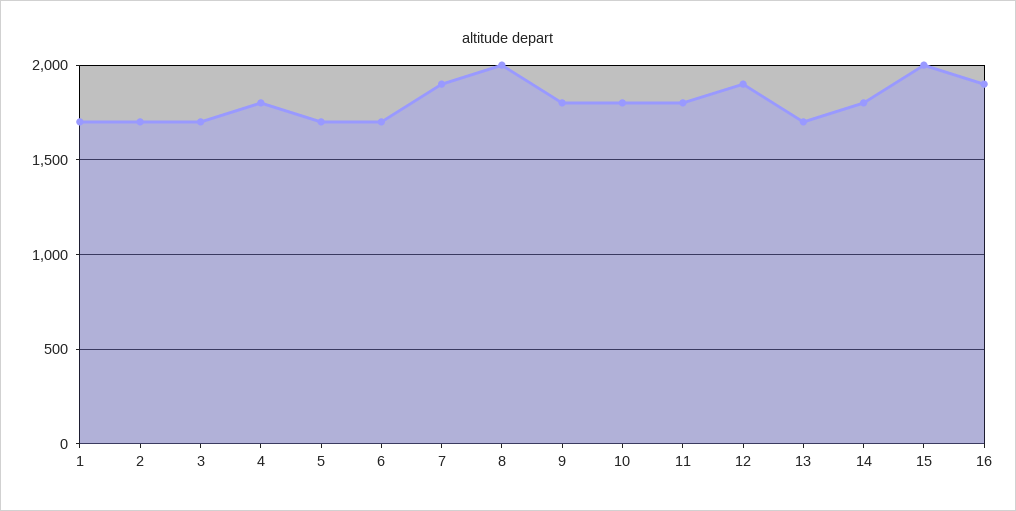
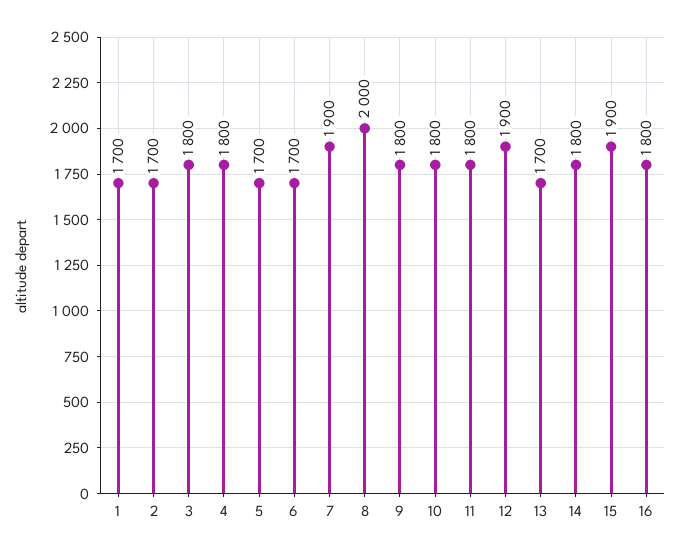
  {
    "1": 1700,
    "2": 1700,
-   "3": 1700,
+   "3": 1800,
    "4": 1800,
    "5": 1700,
    "6": 1700,
    "7": 1900,
    "8": 2000,
    "9": 1800,
    "10": 1800,
    "11": 1800,
    "12": 1900,
    "13": 1700,
    "14": 1800,
-   "15": 2000,
+   "15": 1900,
-   "16": 1900
+   "16": 1800
  }

